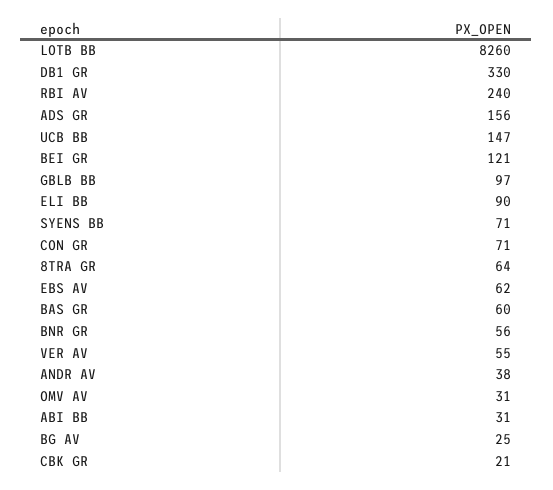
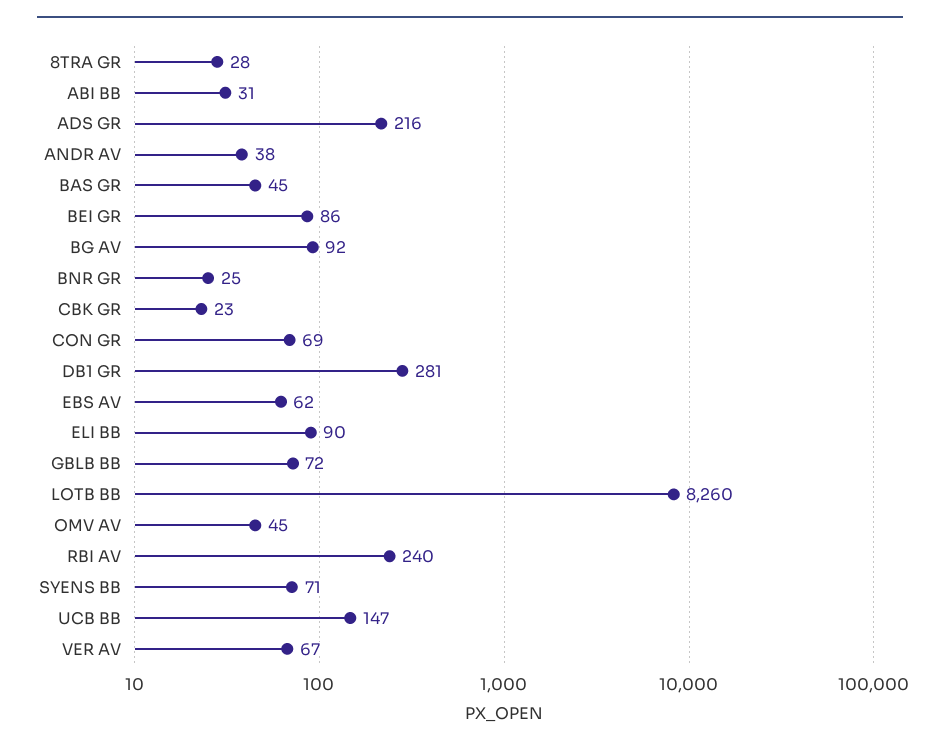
  {
    "LOTB BB": 8260,
-   "DB1 GR": 330,
+   "DB1 GR": 281,
    "RBI AV": 240,
-   "ADS GR": 156,
+   "ADS GR": 216,
    "UCB BB": 147,
-   "BEI GR": 121,
+   "BEI GR": 86,
-   "GBLB BB": 97,
+   "GBLB BB": 72,
    "ELI BB": 90,
    "SYENS BB": 71,
-   "CON GR": 71,
+   "CON GR": 69,
-   "8TRA GR": 64,
+   "8TRA GR": 28,
    "EBS AV": 62,
-   "BAS GR": 60,
+   "BAS GR": 45,
-   "BNR GR": 56,
+   "BNR GR": 25,
-   "VER AV": 55,
+   "VER AV": 67,
    "ANDR AV": 38,
-   "OMV AV": 31,
+   "OMV AV": 45,
    "ABI BB": 31,
-   "BG AV": 25,
+   "BG AV": 92,
-   "CBK GR": 21
+   "CBK GR": 23
  }

